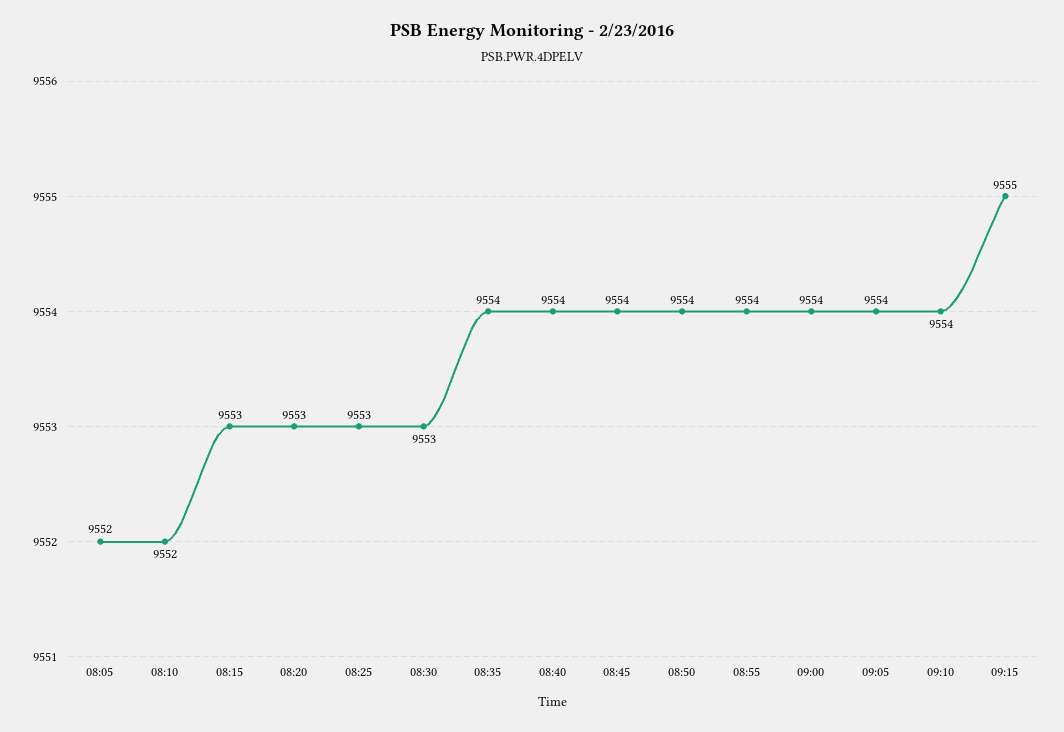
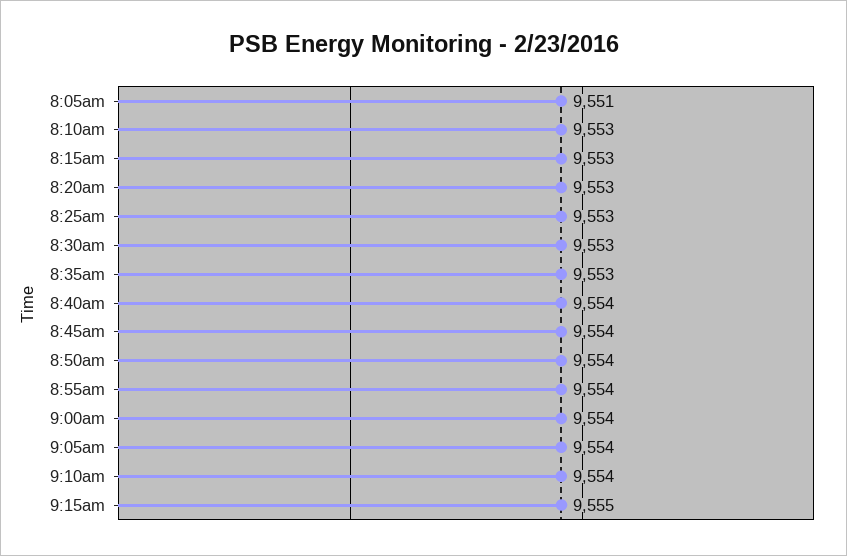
  {
-   "08:05": 9552,
+   "08:05": 9551,
-   "08:10": 9552,
+   "08:10": 9553,
    "08:15": 9553,
    "08:20": 9553,
    "08:25": 9553,
    "08:30": 9553,
-   "08:35": 9554,
+   "08:35": 9553,
    "08:40": 9554,
    "08:45": 9554,
    "08:50": 9554,
    "08:55": 9554,
    "09:00": 9554,
    "09:05": 9554,
    "09:10": 9554,
    "09:15": 9555
  }

